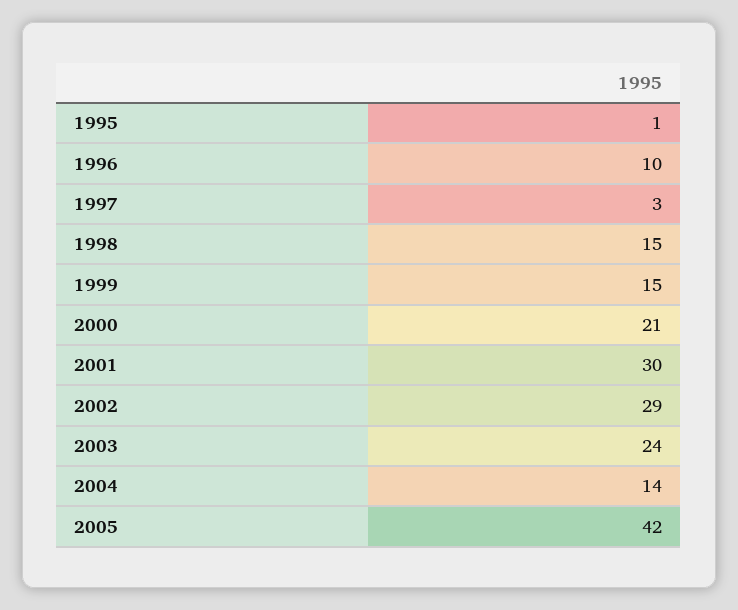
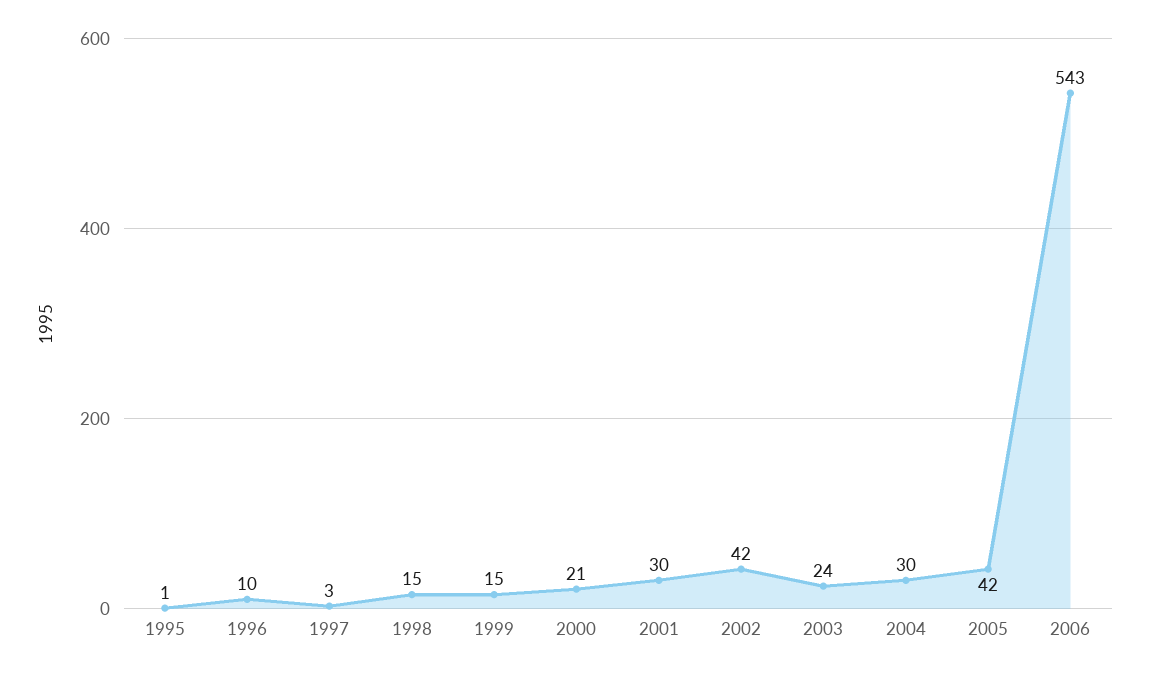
  {
    "1995": 1,
    "1996": 10,
    "1997": 3,
    "1998": 15,
    "1999": 15,
    "2000": 21,
    "2001": 30,
-   "2002": 29,
+   "2002": 42,
    "2003": 24,
-   "2004": 14,
+   "2004": 30,
-   "2005": 42
+   "2005": 42,
+   "2006": 543
  }

